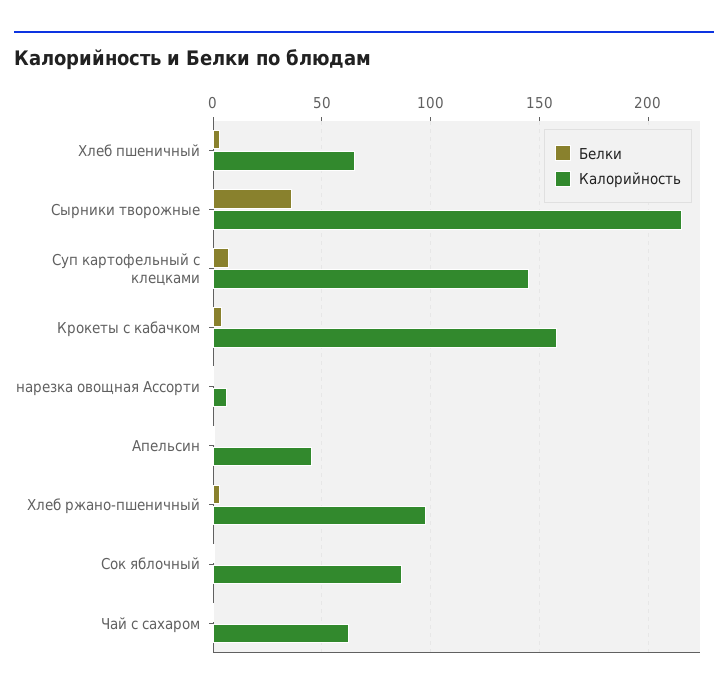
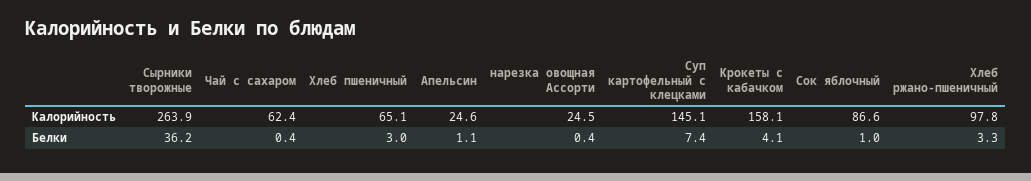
  {
    "Белки": {
      "Хлеб пшеничный": 3,
      "Сырники творожные": 36.2,
      "Суп картофельный с клецками": 7.4,
      "Крокеты с кабачком": 4.1,
      "нарезка овощная Ассорти": 0.4,
      "Апельсин": 1.1,
      "Хлеб ржано-пшеничный": 3.3,
      "Сок яблочный": 1,
      "Чай с сахаром": 0.4
    },
    "Калорийность": {
      "Хлеб пшеничный": 65.1,
-     "Сырники творожные": 215,
+     "Сырники творожные": 263.9,
      "Суп картофельный с клецками": 145.1,
      "Крокеты с кабачком": 158.1,
-     "нарезка овощная Ассорти": 5,
+     "нарезка овощная Ассорти": 24.5,
-     "Апельсин": 45,
+     "Апельсин": 24.6,
      "Хлеб ржано-пшеничный": 97.8,
      "Сок яблочный": 86.6,
      "Чай с сахаром": 62.4
    }
  }

